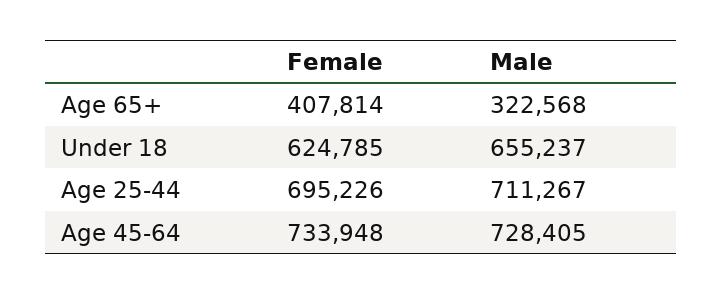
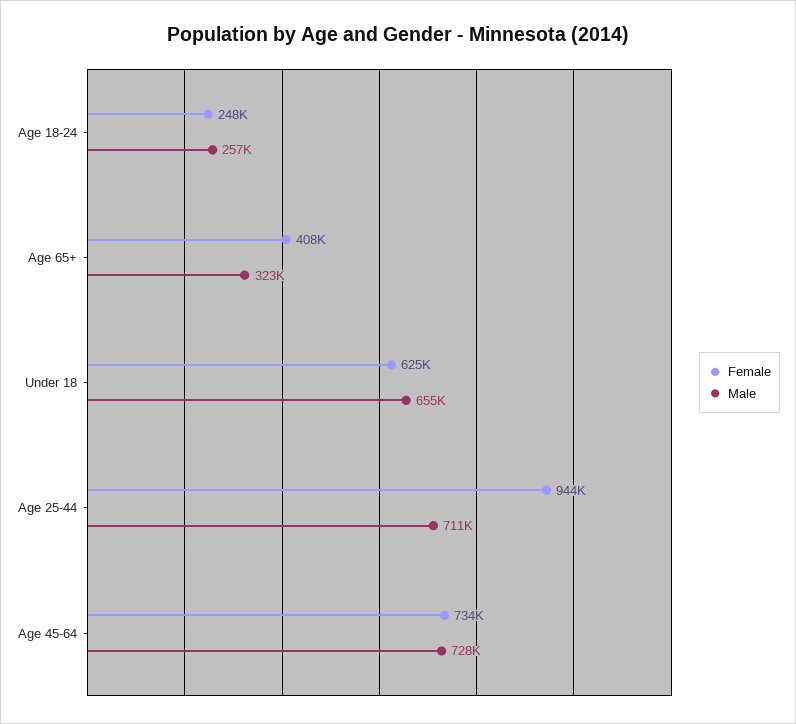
  {
    "Female": {
      "Age 65+": 407814,
      "Under 18": 624785,
-     "Age 25-44": 695226,
+     "Age 25-44": 944000,
-     "Age 45-64": 733948
+     "Age 45-64": 733948,
+     "Age 18-24": 248000
    },
    "Male": {
      "Age 65+": 322568,
      "Under 18": 655237,
      "Age 25-44": 711267,
-     "Age 45-64": 728405
+     "Age 45-64": 728405,
+     "Age 18-24": 257000
    }
  }

